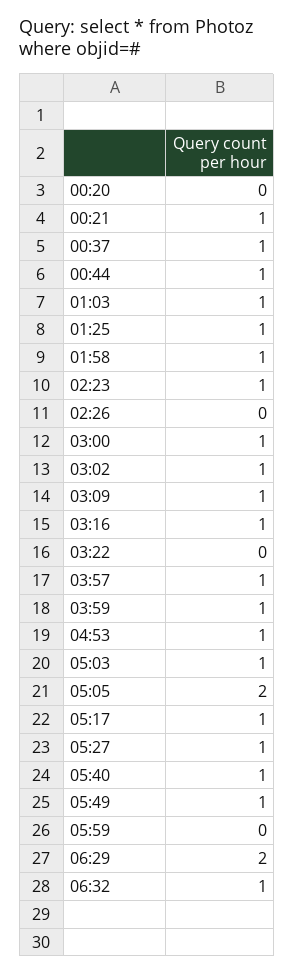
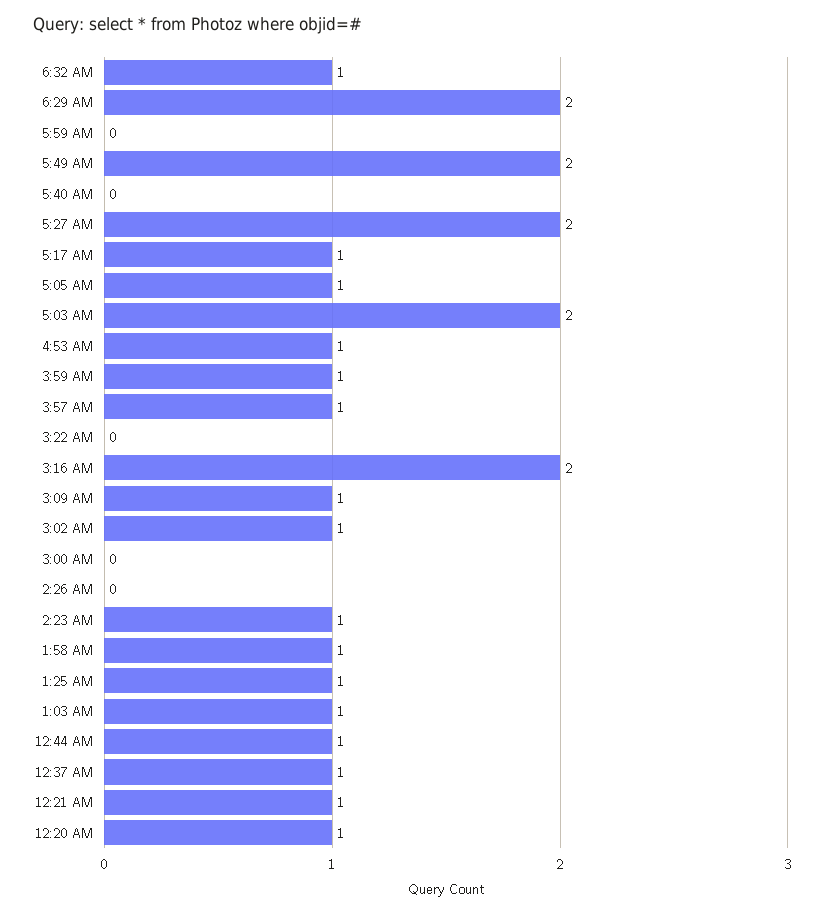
  {
-   "00:20": 0,
+   "00:20": 1,
    "00:21": 1,
    "00:37": 1,
    "00:44": 1,
    "01:03": 1,
    "01:25": 1,
    "01:58": 1,
    "02:23": 1,
    "02:26": 0,
-   "03:00": 1,
+   "03:00": 0,
    "03:02": 1,
    "03:09": 1,
-   "03:16": 1,
+   "03:16": 2,
    "03:22": 0,
    "03:57": 1,
    "03:59": 1,
    "04:53": 1,
-   "05:03": 1,
+   "05:03": 2,
-   "05:05": 2,
+   "05:05": 1,
    "05:17": 1,
-   "05:27": 1,
+   "05:27": 2,
-   "05:40": 1,
+   "05:40": 0,
-   "05:49": 1,
+   "05:49": 2,
    "05:59": 0,
    "06:29": 2,
    "06:32": 1
  }

